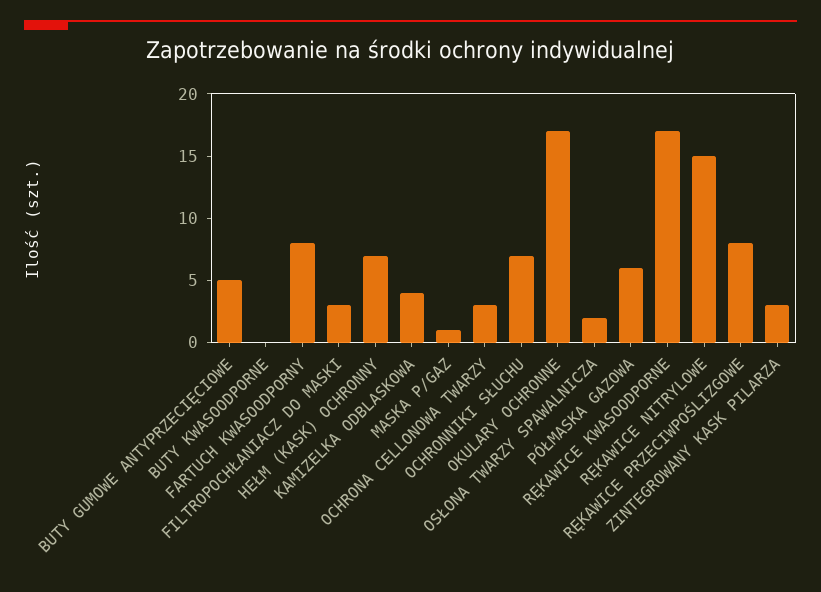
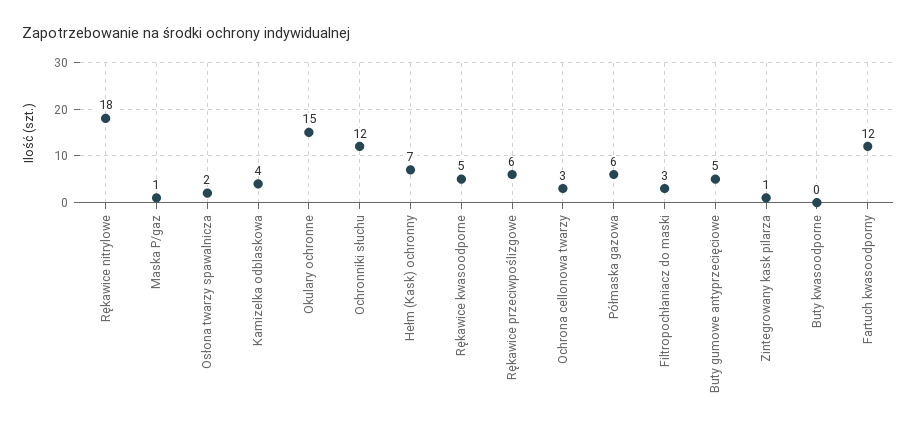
  {
    "BUTY GUMOWE ANTYPRZECIĘCIOWE": 5,
    "BUTY KWASOODPORNE": 0,
-   "FARTUCH KWASOODPORNY": 8,
+   "FARTUCH KWASOODPORNY": 12,
    "FILTROPOCHŁANIACZ DO MASKI": 3,
    "HEŁM (KASK) OCHRONNY": 7,
    "KAMIZELKA ODBLASKOWA": 4,
    "MASKA P/GAZ": 1,
    "OCHRONA CELLONOWA TWARZY": 3,
-   "OCHRONNIKI SŁUCHU": 7,
+   "OCHRONNIKI SŁUCHU": 12,
-   "OKULARY OCHRONNE": 17,
+   "OKULARY OCHRONNE": 15,
    "OSŁONA TWARZY SPAWALNICZA": 2,
    "PÓŁMASKA GAZOWA": 6,
-   "RĘKAWICE KWASOODPORNE": 17,
+   "RĘKAWICE KWASOODPORNE": 5,
-   "RĘKAWICE NITRYLOWE": 15,
+   "RĘKAWICE NITRYLOWE": 18,
-   "RĘKAWICE PRZECIWPOŚLIZGOWE": 8,
+   "RĘKAWICE PRZECIWPOŚLIZGOWE": 6,
-   "ZINTEGROWANY KASK PILARZA": 3
+   "ZINTEGROWANY KASK PILARZA": 1
  }

